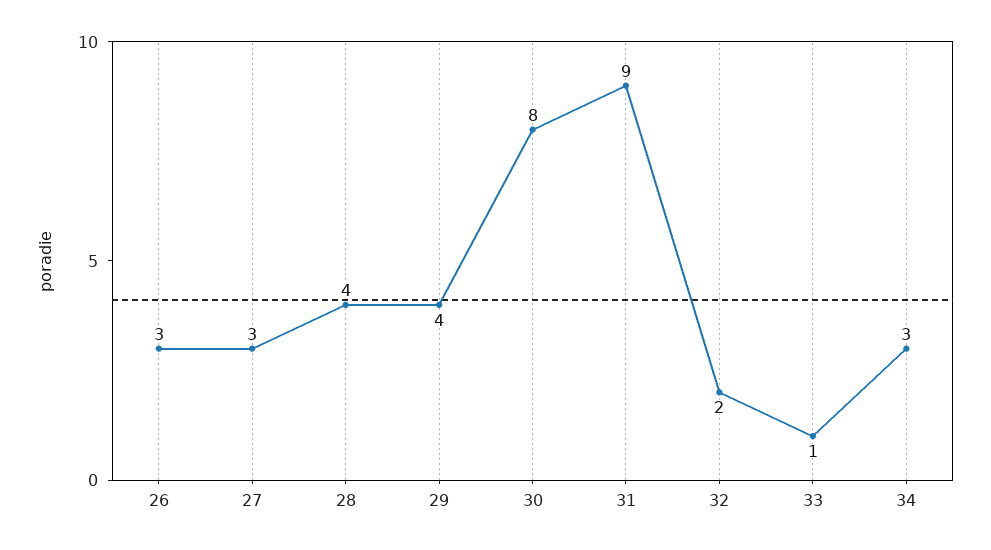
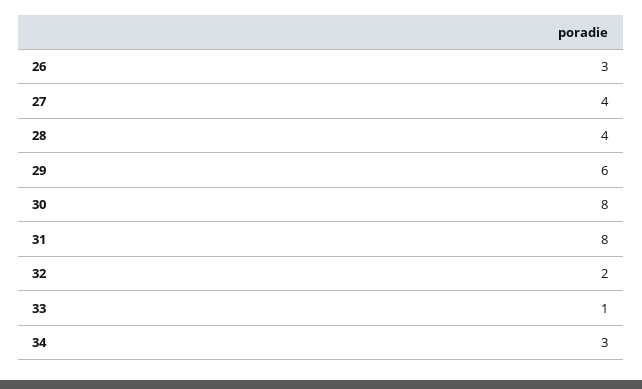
  {
    "26": 3,
-   "27": 3,
+   "27": 4,
    "28": 4,
-   "29": 4,
+   "29": 6,
    "30": 8,
-   "31": 9,
+   "31": 8,
    "32": 2,
    "33": 1,
    "34": 3
  }

